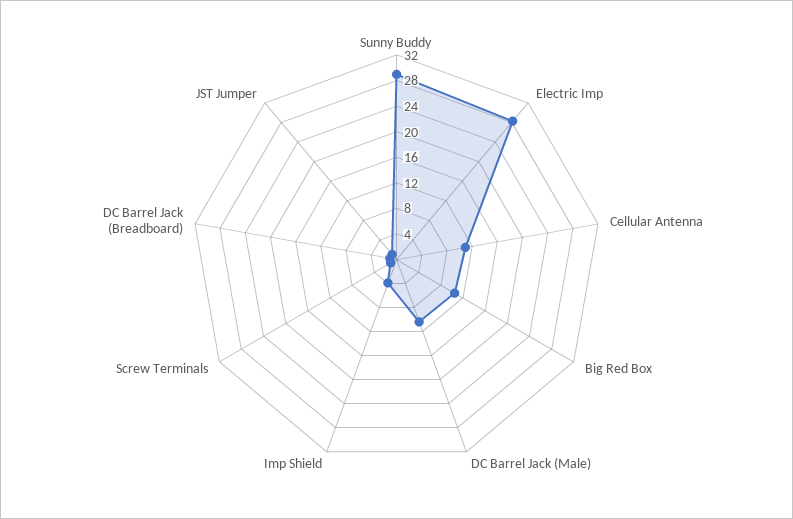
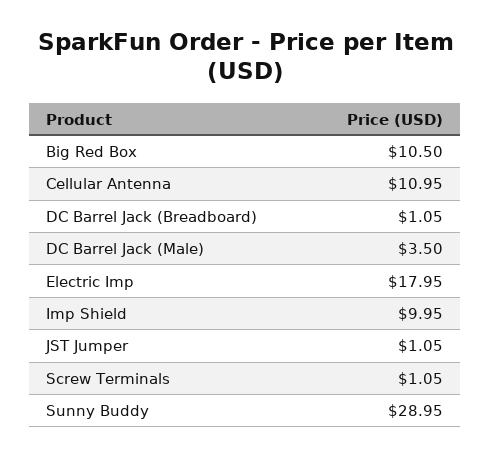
  {
    "Sunny Buddy": 28.95,
-   "Electric Imp": 28,
+   "Electric Imp": 17.95,
    "Cellular Antenna": 10.95,
    "Big Red Box": 10.5,
-   "DC Barrel Jack (Male)": 10,
+   "DC Barrel Jack (Male)": 3.5,
-   "Imp Shield": 4,
+   "Imp Shield": 9.95,
    "Screw Terminals": 1.05,
    "DC Barrel Jack (Breadboard)": 1.05,
    "JST Jumper": 1.05
  }

